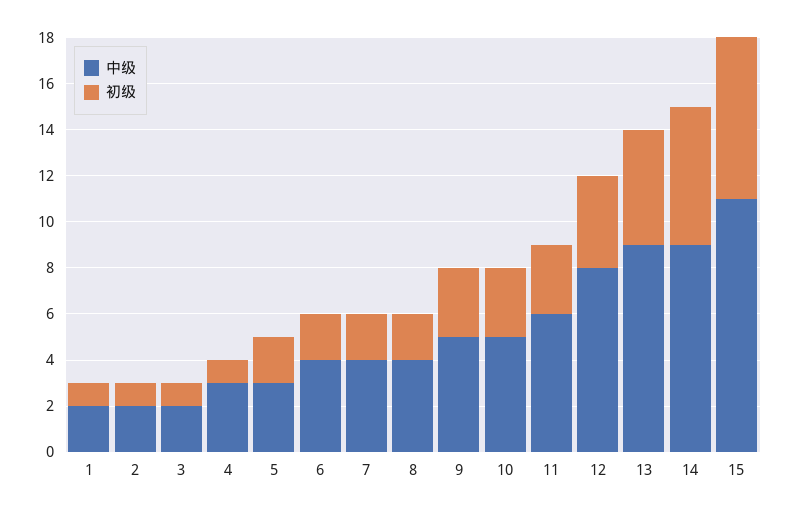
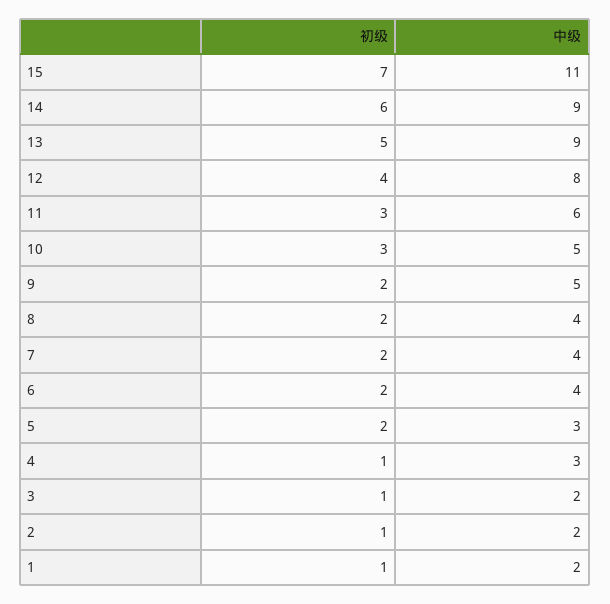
  {
    "中级": {
      "1": 2,
      "2": 2,
      "3": 2,
      "4": 3,
      "5": 3,
      "6": 4,
      "7": 4,
      "8": 4,
      "9": 5,
      "10": 5,
      "11": 6,
      "12": 8,
      "13": 9,
      "14": 9,
      "15": 11
    },
    "初级": {
      "1": 1,
      "2": 1,
      "3": 1,
      "4": 1,
      "5": 2,
      "6": 2,
      "7": 2,
      "8": 2,
-     "9": 3,
+     "9": 2,
      "10": 3,
      "11": 3,
      "12": 4,
      "13": 5,
      "14": 6,
      "15": 7
    }
  }

